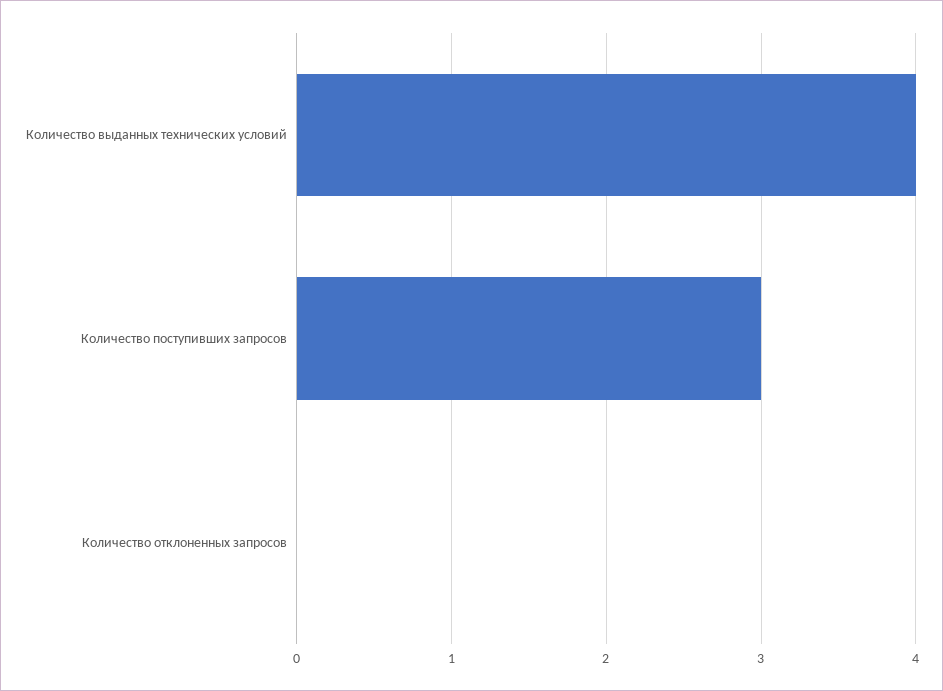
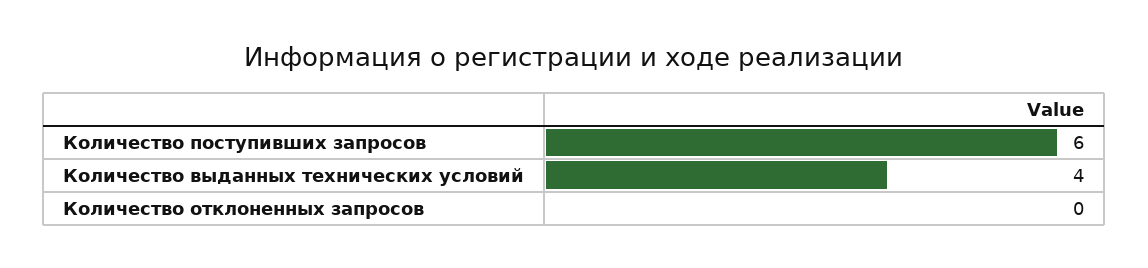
  {
    "Количество выданных технических условий": 4,
-   "Количество поступивших запросов": 3,
+   "Количество поступивших запросов": 6,
    "Количество отклоненных запросов": 0
  }

